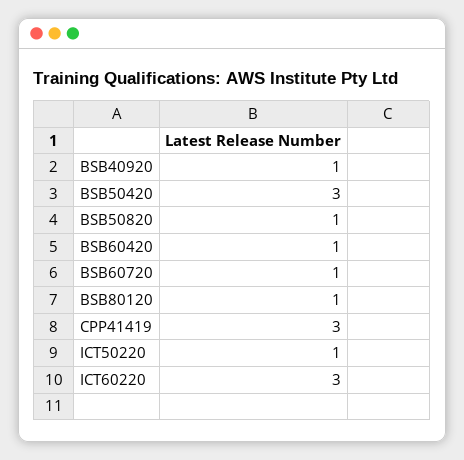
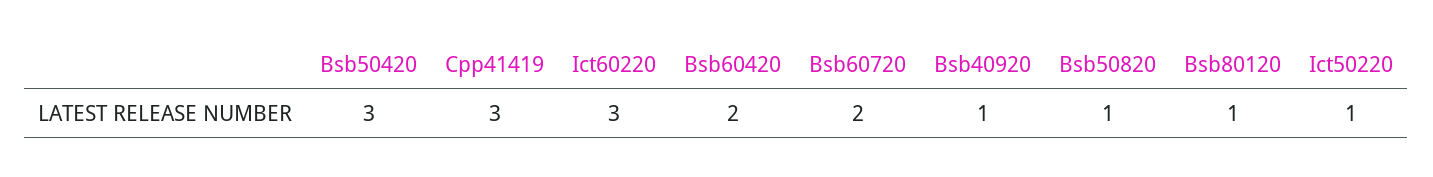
  {
    "BSB40920": 1,
    "BSB50420": 3,
    "BSB50820": 1,
-   "BSB60420": 1,
+   "BSB60420": 2,
-   "BSB60720": 1,
+   "BSB60720": 2,
    "BSB80120": 1,
    "CPP41419": 3,
    "ICT50220": 1,
    "ICT60220": 3
  }

